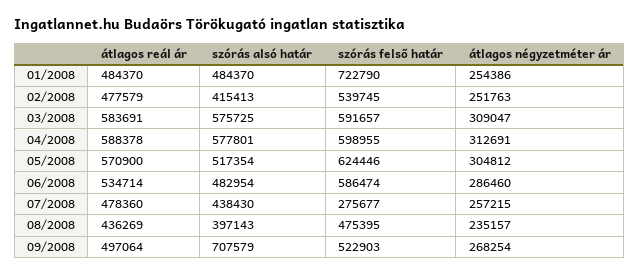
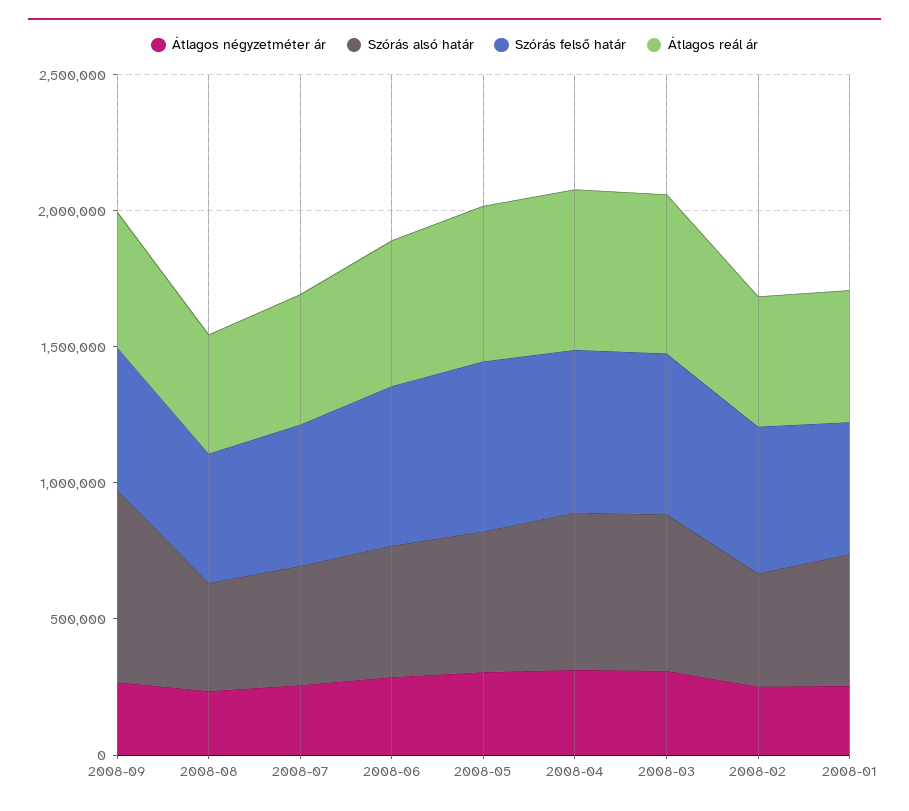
  {
    "átlagos reál ár": {
      "01/2008": 484370,
      "02/2008": 477579,
      "03/2008": 583691,
      "04/2008": 588378,
      "05/2008": 570900,
      "06/2008": 534714,
      "07/2008": 478360,
      "08/2008": 436269,
      "09/2008": 497064
    },
    "szórás alsó határ": {
      "01/2008": 484370,
      "02/2008": 415413,
      "03/2008": 575725,
      "04/2008": 577801,
      "05/2008": 517354,
      "06/2008": 482954,
      "07/2008": 438430,
      "08/2008": 397143,
      "09/2008": 707579
    },
    "szórás felső határ": {
-     "01/2008": 722790,
+     "01/2008": 500000,
      "02/2008": 539745,
      "03/2008": 591657,
      "04/2008": 598955,
      "05/2008": 624446,
      "06/2008": 586474,
-     "07/2008": 275677,
+     "07/2008": 500000,
      "08/2008": 475395,
      "09/2008": 522903
    },
    "átlagos négyzetméter ár": {
      "01/2008": 254386,
      "02/2008": 251763,
      "03/2008": 309047,
      "04/2008": 312691,
      "05/2008": 304812,
      "06/2008": 286460,
      "07/2008": 257215,
      "08/2008": 235157,
      "09/2008": 268254
    }
  }

